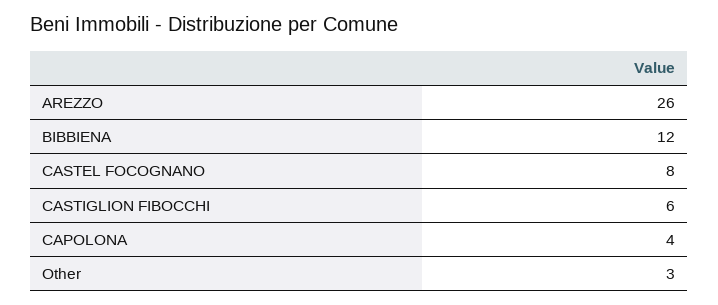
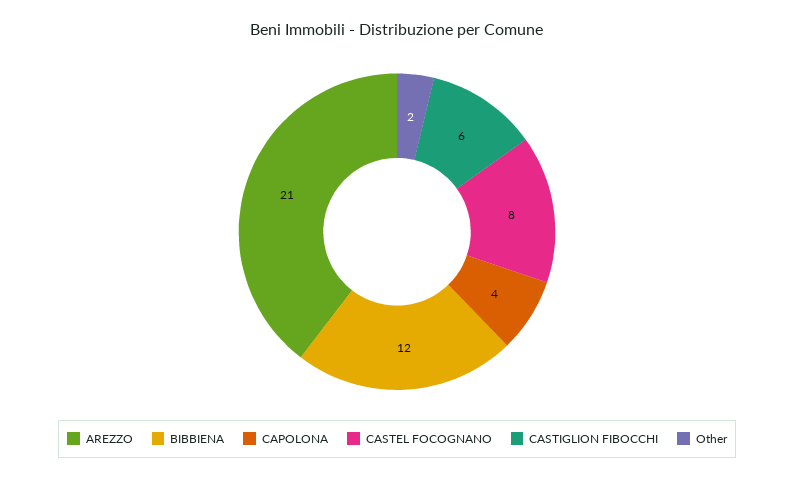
  {
-   "AREZZO": 26,
+   "AREZZO": 21,
    "BIBBIENA": 12,
    "CASTEL FOCOGNANO": 8,
    "CASTIGLION FIBOCCHI": 6,
    "CAPOLONA": 4,
-   "Other": 3
+   "Other": 2
  }

